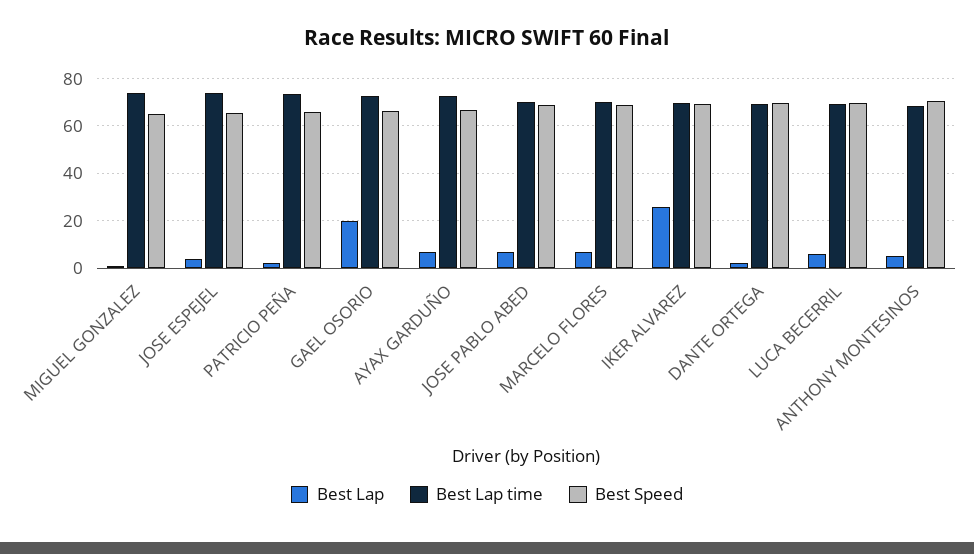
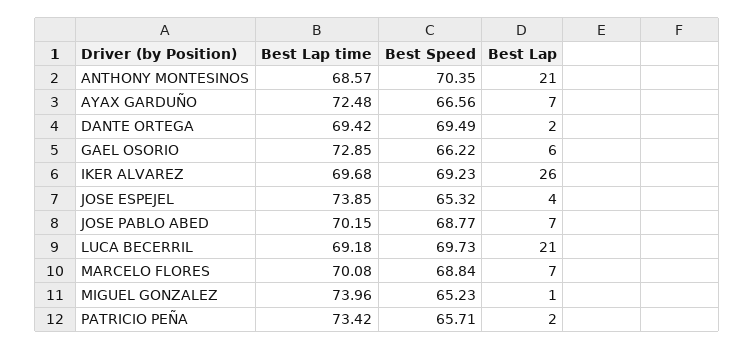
  {
    "Best Lap": {
      "MIGUEL GONZALEZ": 1,
      "JOSE ESPEJEL": 4,
      "PATRICIO PEÑA": 2,
-     "GAEL OSORIO": 20,
+     "GAEL OSORIO": 6,
      "AYAX GARDUÑO": 7,
      "JOSE PABLO ABED": 7,
      "MARCELO FLORES": 7,
      "IKER ALVAREZ": 26,
      "DANTE ORTEGA": 2,
-     "LUCA BECERRIL": 5,
+     "LUCA BECERRIL": 21,
-     "ANTHONY MONTESINOS": 5
+     "ANTHONY MONTESINOS": 21
    },
    "Best Lap time": {
      "MIGUEL GONZALEZ": 73.96,
      "JOSE ESPEJEL": 73.85,
      "PATRICIO PEÑA": 73.42,
      "GAEL OSORIO": 72.85,
      "AYAX GARDUÑO": 72.48,
      "JOSE PABLO ABED": 70.15,
      "MARCELO FLORES": 70.08,
      "IKER ALVAREZ": 69.68,
      "DANTE ORTEGA": 69.42,
      "LUCA BECERRIL": 69.18,
      "ANTHONY MONTESINOS": 68.57
    },
    "Best Speed": {
      "MIGUEL GONZALEZ": 65.23,
      "JOSE ESPEJEL": 65.32,
      "PATRICIO PEÑA": 65.71,
      "GAEL OSORIO": 66.22,
      "AYAX GARDUÑO": 66.56,
      "JOSE PABLO ABED": 68.77,
      "MARCELO FLORES": 68.84,
      "IKER ALVAREZ": 69.23,
      "DANTE ORTEGA": 69.49,
      "LUCA BECERRIL": 69.73,
      "ANTHONY MONTESINOS": 70.35
    }
  }

